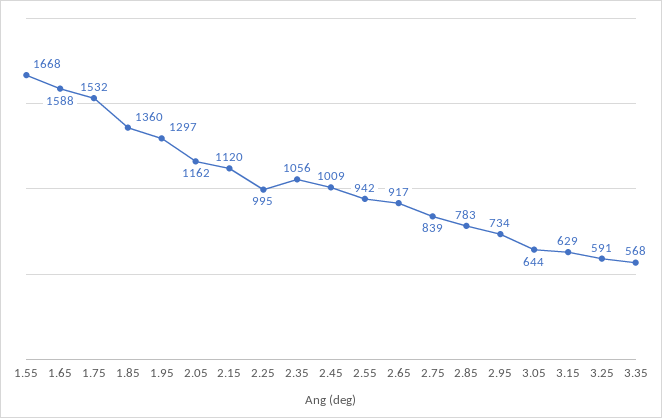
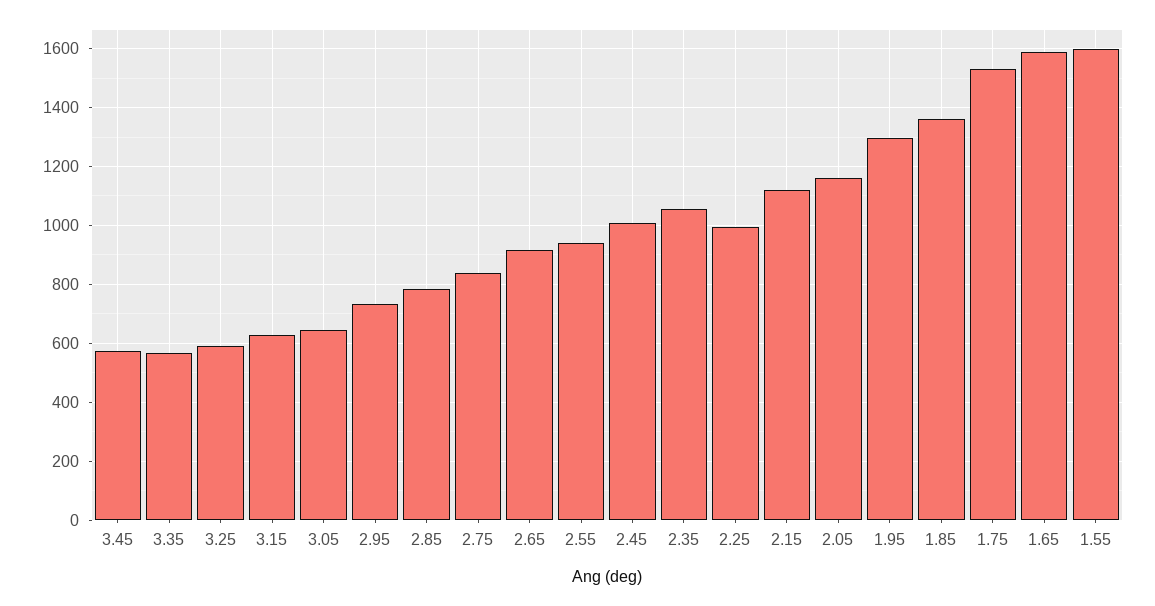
  {
-   "1.55": 1668,
+   "1.55": 1600,
    "1.65": 1588,
    "1.75": 1532,
    "1.85": 1360,
    "1.95": 1297,
    "2.05": 1162,
    "2.15": 1120,
    "2.25": 995,
    "2.35": 1056,
    "2.45": 1009,
    "2.55": 942,
    "2.65": 917,
    "2.75": 839,
    "2.85": 783,
    "2.95": 734,
    "3.05": 644,
    "3.15": 629,
    "3.25": 591,
-   "3.35": 568
+   "3.35": 568,
+   "3.45": 575
  }

